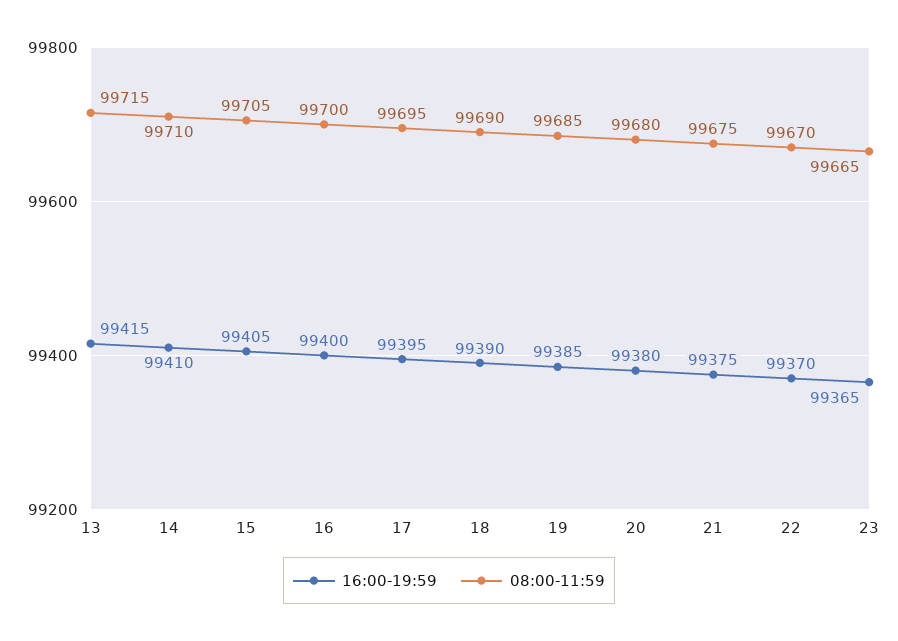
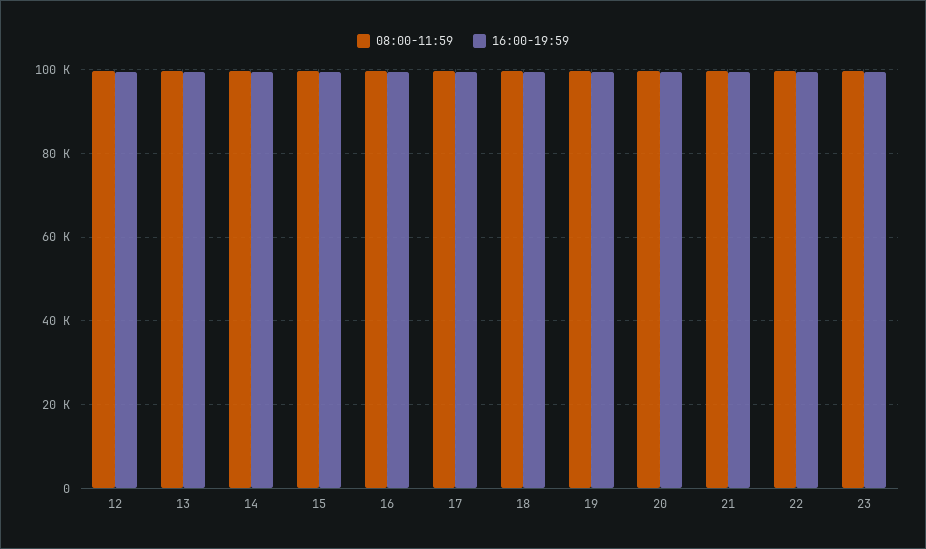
  {
    "16:00-19:59": {
      "13": 99415,
      "14": 99410,
      "15": 99405,
      "16": 99400,
      "17": 99395,
      "18": 99390,
      "19": 99385,
      "20": 99380,
      "21": 99375,
      "22": 99370,
-     "23": 99365
+     "23": 99365,
+     "12": 100000
    },
    "08:00-11:59": {
      "13": 99715,
      "14": 99710,
      "15": 99705,
      "16": 99700,
      "17": 99695,
      "18": 99690,
      "19": 99685,
      "20": 99680,
      "21": 99675,
      "22": 99670,
-     "23": 99665
+     "23": 99665,
+     "12": 100000
    }
  }

